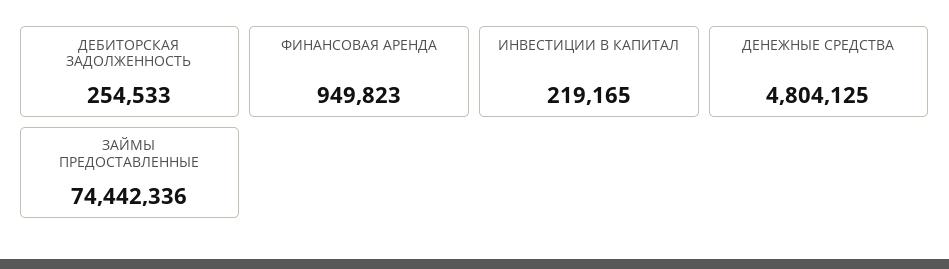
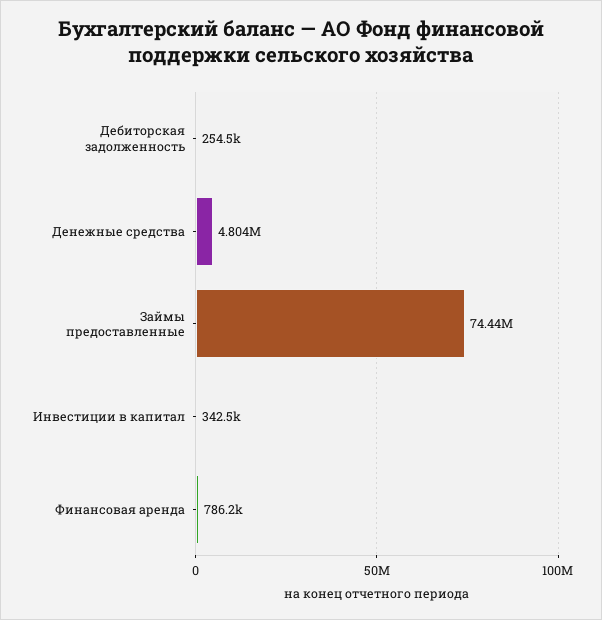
  {
    "ДЕБИТОРСКАЯ ЗАДОЛЖЕННОСТЬ": 254533,
-   "ФИНАНСОВАЯ АРЕНДА": 949823,
+   "ФИНАНСОВАЯ АРЕНДА": 786200,
-   "ИНВЕСТИЦИИ В КАПИТАЛ": 219165,
+   "ИНВЕСТИЦИИ В КАПИТАЛ": 342500,
    "ДЕНЕЖНЫЕ СРЕДСТВА": 4804125,
    "ЗАЙМЫ ПРЕДОСТАВЛЕННЫЕ": 74442336
  }

